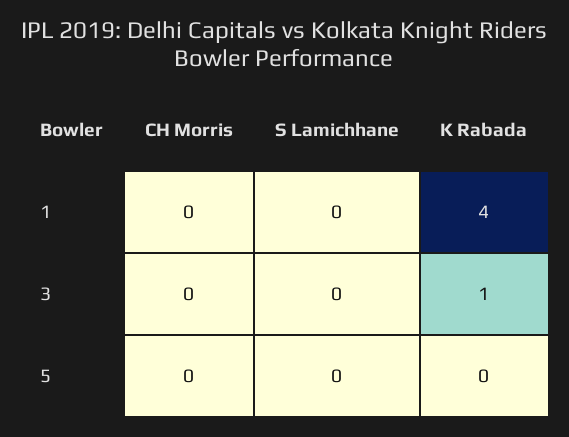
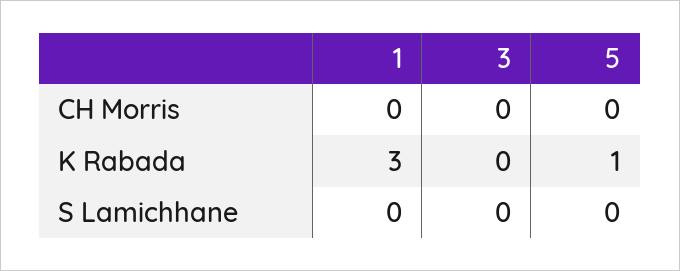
  {
    "CH Morris": {
      "1": 0,
      "3": 0,
      "5": 0
    },
    "S Lamichhane": {
      "1": 0,
      "3": 0,
      "5": 0
    },
    "K Rabada": {
-     "1": 4,
+     "1": 3,
-     "3": 1,
+     "3": 0,
-     "5": 0
+     "5": 1
    }
  }

